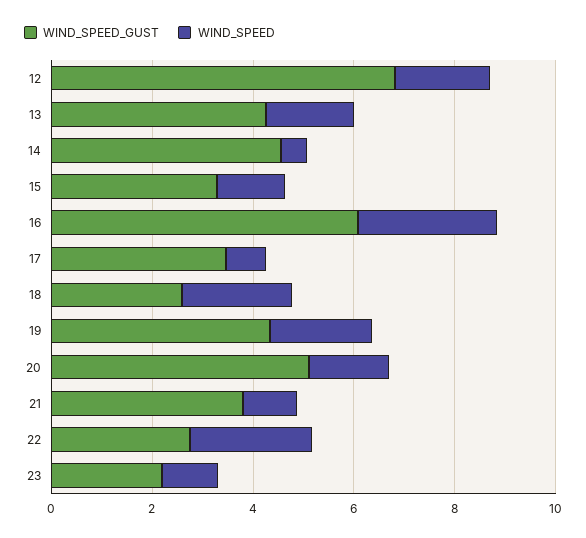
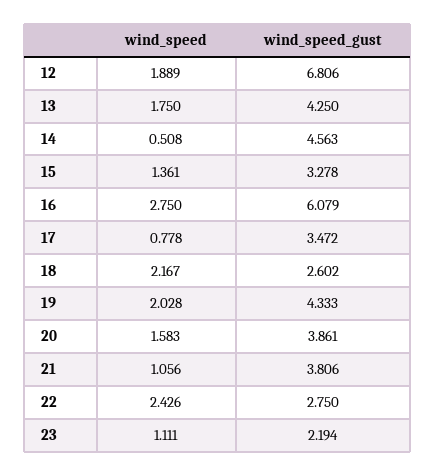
  {
    "WIND_SPEED_GUST": {
      "12": 6.806,
      "13": 4.25,
      "14": 4.563,
      "15": 3.278,
      "16": 6.079,
      "17": 3.472,
      "18": 2.602,
      "19": 4.333,
-     "20": 5,
+     "20": 3.861,
      "21": 3.806,
      "22": 2.75,
      "23": 2.194
    },
    "WIND_SPEED": {
      "12": 1.889,
      "13": 1.75,
      "14": 0.508,
      "15": 1.361,
      "16": 2.75,
      "17": 0.778,
      "18": 2.167,
      "19": 2.028,
      "20": 1.583,
      "21": 1.056,
      "22": 2.426,
      "23": 1.111
    }
  }

